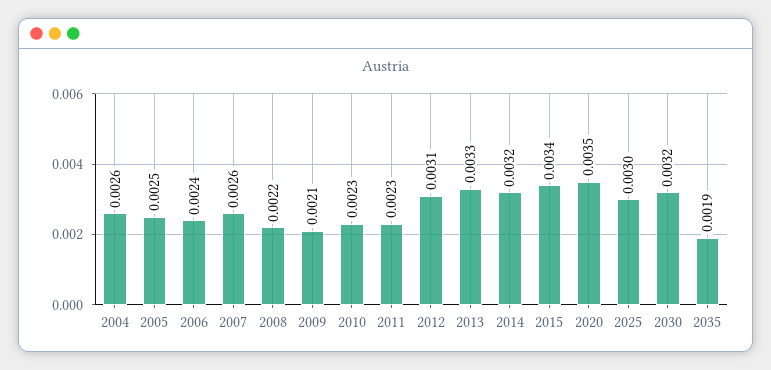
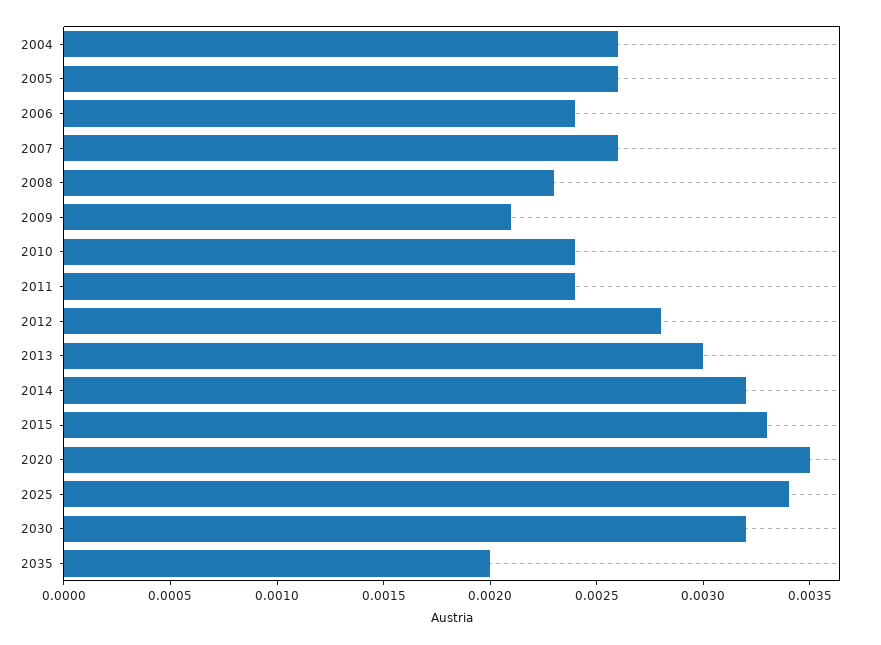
  {
    "2004": 0.0026,
-   "2005": 0.0025,
+   "2005": 0.0026,
    "2006": 0.0024,
    "2007": 0.0026,
-   "2008": 0.0022,
+   "2008": 0.0023,
    "2009": 0.0021,
-   "2010": 0.0023,
+   "2010": 0.0024,
-   "2011": 0.0023,
+   "2011": 0.0024,
-   "2012": 0.0031,
+   "2012": 0.0028,
-   "2013": 0.0033,
+   "2013": 0.003,
    "2014": 0.0032,
-   "2015": 0.0034,
+   "2015": 0.0033,
    "2020": 0.0035,
-   "2025": 0.003,
+   "2025": 0.0034,
    "2030": 0.0032,
-   "2035": 0.0019
+   "2035": 0.002
  }

